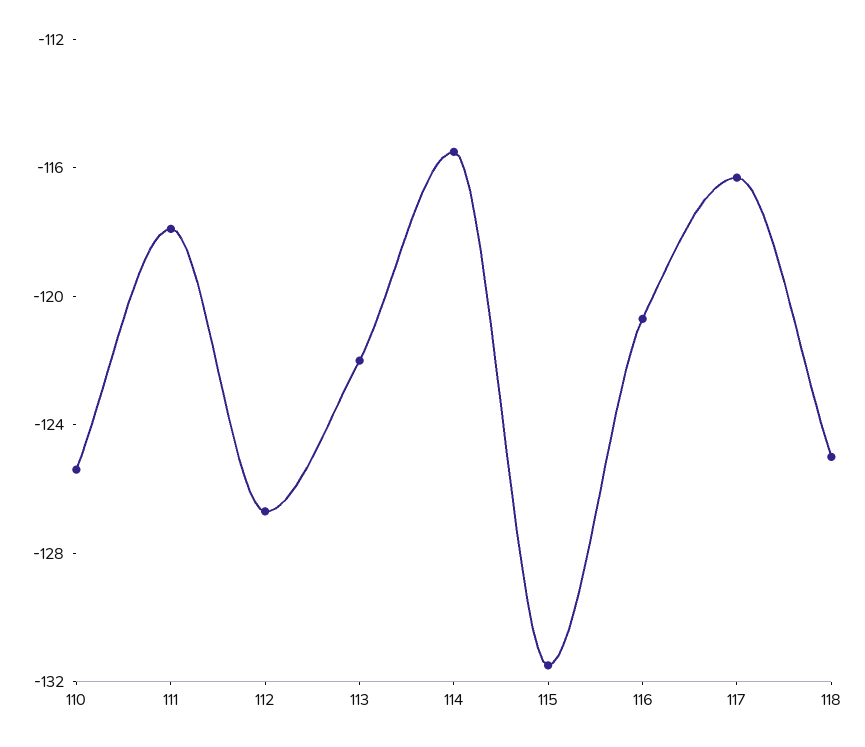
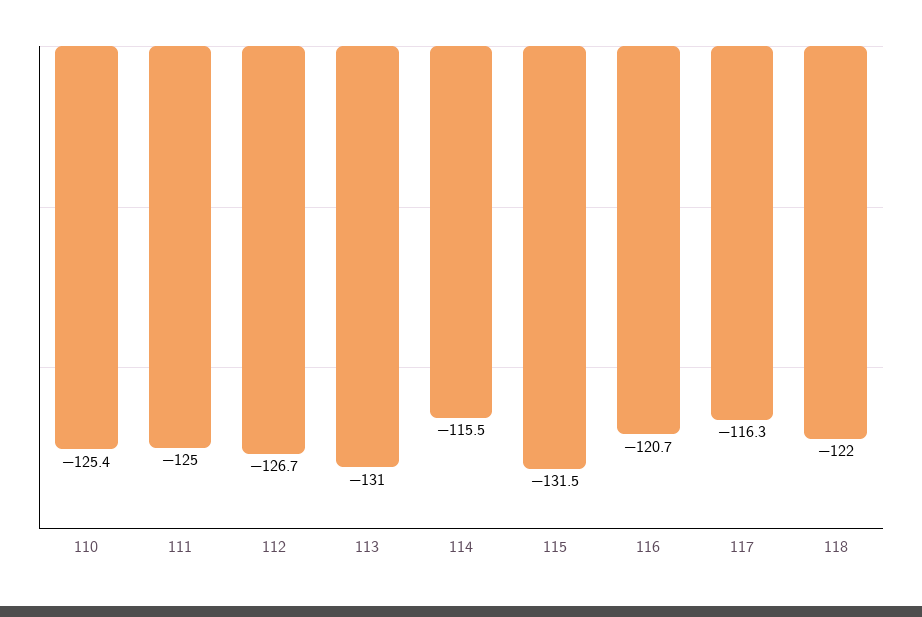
  {
    "110": -125.4,
-   "111": -118,
+   "111": -125,
    "112": -126.7,
-   "113": -122,
+   "113": -131,
    "114": -115.5,
    "115": -131.5,
    "116": -120.7,
    "117": -116.3,
-   "118": -125
+   "118": -122
  }

